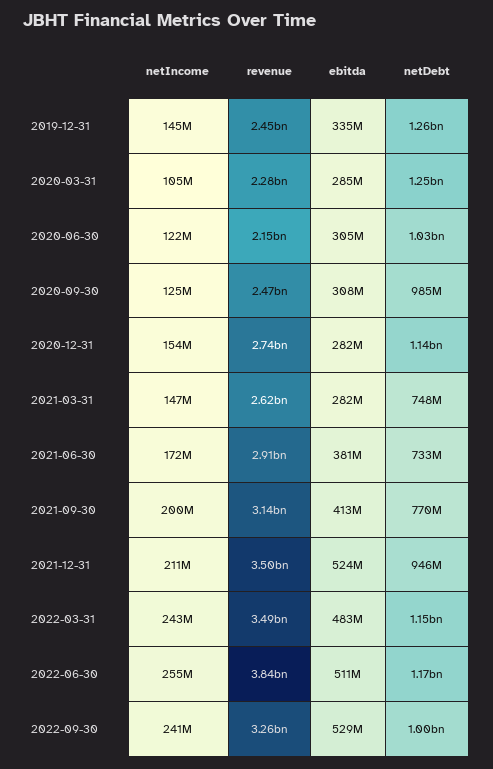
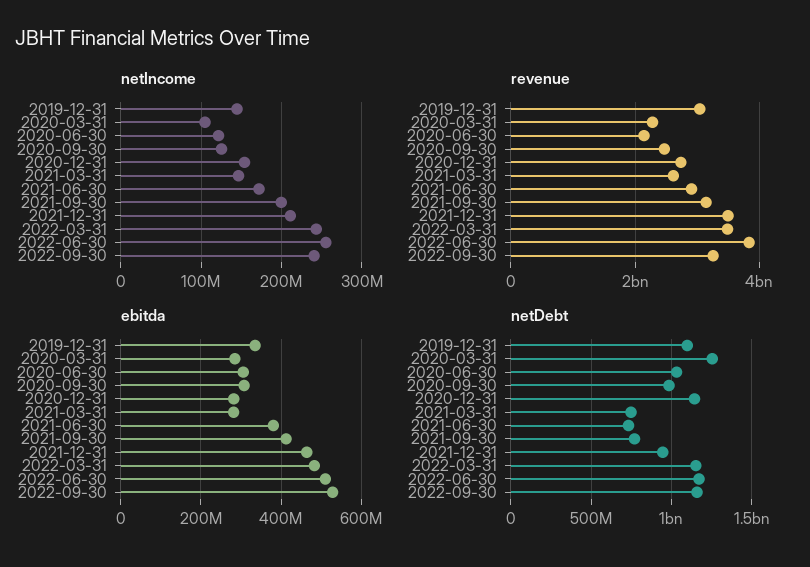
  {
    "netIncome": {
      "2019-12-31": 145000000,
      "2020-03-31": 105000000,
      "2020-06-30": 122000000,
      "2020-09-30": 125000000,
      "2020-12-31": 154000000,
      "2021-03-31": 147000000,
      "2021-06-30": 172000000,
      "2021-09-30": 200000000,
      "2021-12-31": 211000000,
      "2022-03-31": 243000000,
      "2022-06-30": 255000000,
      "2022-09-30": 241000000
    },
    "revenue": {
-     "2019-12-31": 2450000000,
+     "2019-12-31": 3000000000,
      "2020-03-31": 2280000000,
      "2020-06-30": 2150000000,
      "2020-09-30": 2470000000,
      "2020-12-31": 2740000000,
      "2021-03-31": 2620000000,
      "2021-06-30": 2910000000,
      "2021-09-30": 3140000000,
      "2021-12-31": 3500000000,
      "2022-03-31": 3490000000,
      "2022-06-30": 3840000000,
      "2022-09-30": 3260000000
    },
    "ebitda": {
      "2019-12-31": 335000000,
      "2020-03-31": 285000000,
      "2020-06-30": 305000000,
      "2020-09-30": 308000000,
      "2020-12-31": 282000000,
      "2021-03-31": 282000000,
      "2021-06-30": 381000000,
      "2021-09-30": 413000000,
-     "2021-12-31": 524000000,
+     "2021-12-31": 460000000,
      "2022-03-31": 483000000,
      "2022-06-30": 511000000,
      "2022-09-30": 529000000
    },
    "netDebt": {
-     "2019-12-31": 1260000000,
+     "2019-12-31": 1100000000,
      "2020-03-31": 1250000000,
      "2020-06-30": 1030000000,
      "2020-09-30": 985000000,
      "2020-12-31": 1140000000,
      "2021-03-31": 748000000,
      "2021-06-30": 733000000,
      "2021-09-30": 770000000,
      "2021-12-31": 946000000,
      "2022-03-31": 1150000000,
      "2022-06-30": 1170000000,
-     "2022-09-30": 1000000000
+     "2022-09-30": 1150000000
    }
  }

